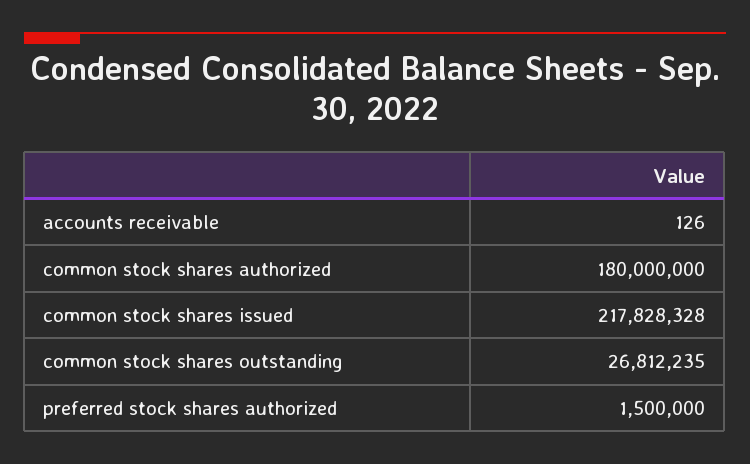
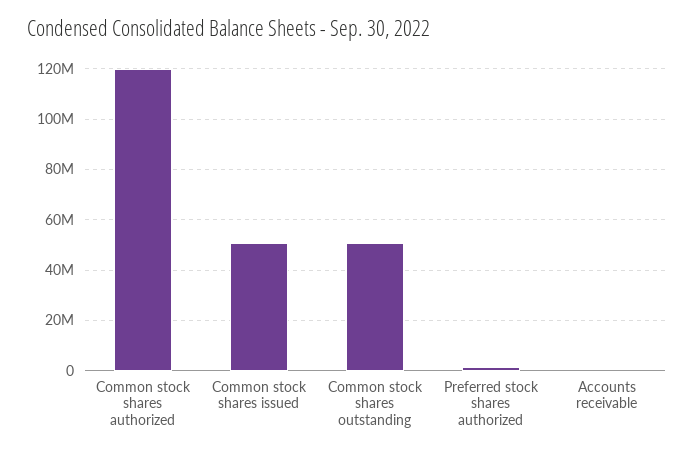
  {
    "accounts receivable": 126,
-   "common stock shares authorized": 180000000,
+   "common stock shares authorized": 120000000,
-   "common stock shares issued": 217828328,
+   "common stock shares issued": 50000000,
-   "common stock shares outstanding": 26812235,
+   "common stock shares outstanding": 50000000,
    "preferred stock shares authorized": 1500000
  }

